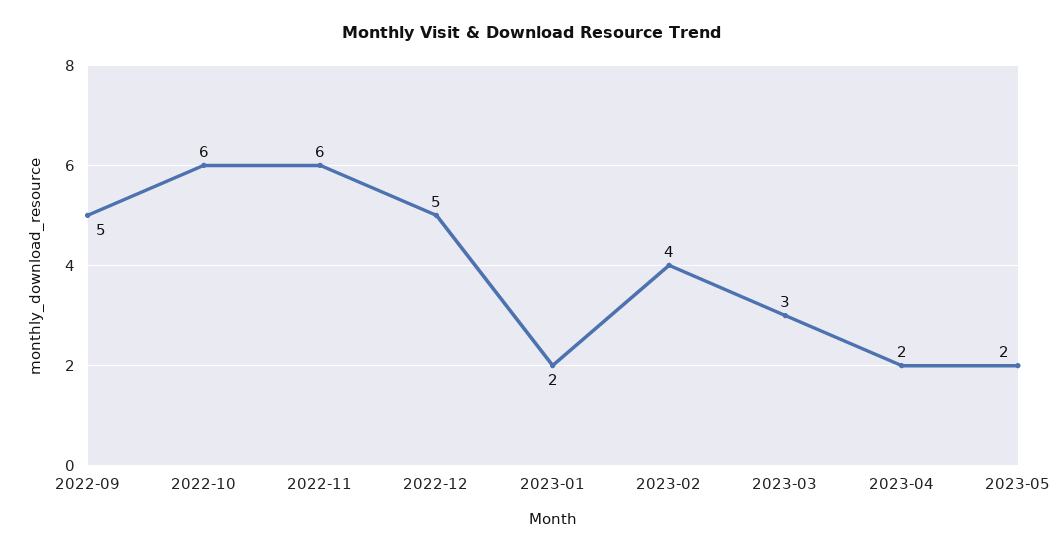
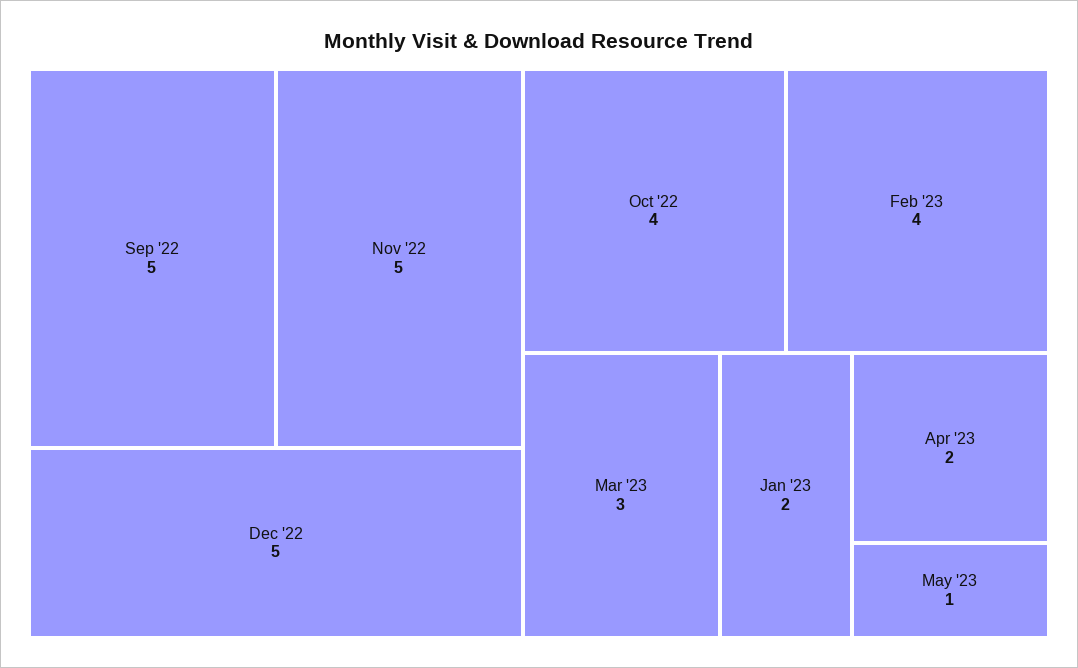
  {
    "2022-09": 5,
-   "2022-10": 6,
+   "2022-10": 4,
-   "2022-11": 6,
+   "2022-11": 5,
    "2022-12": 5,
    "2023-01": 2,
    "2023-02": 4,
    "2023-03": 3,
    "2023-04": 2,
-   "2023-05": 2
+   "2023-05": 1
  }

